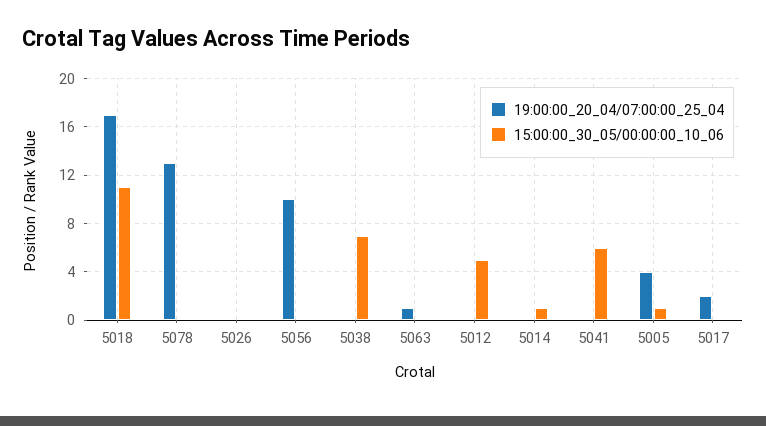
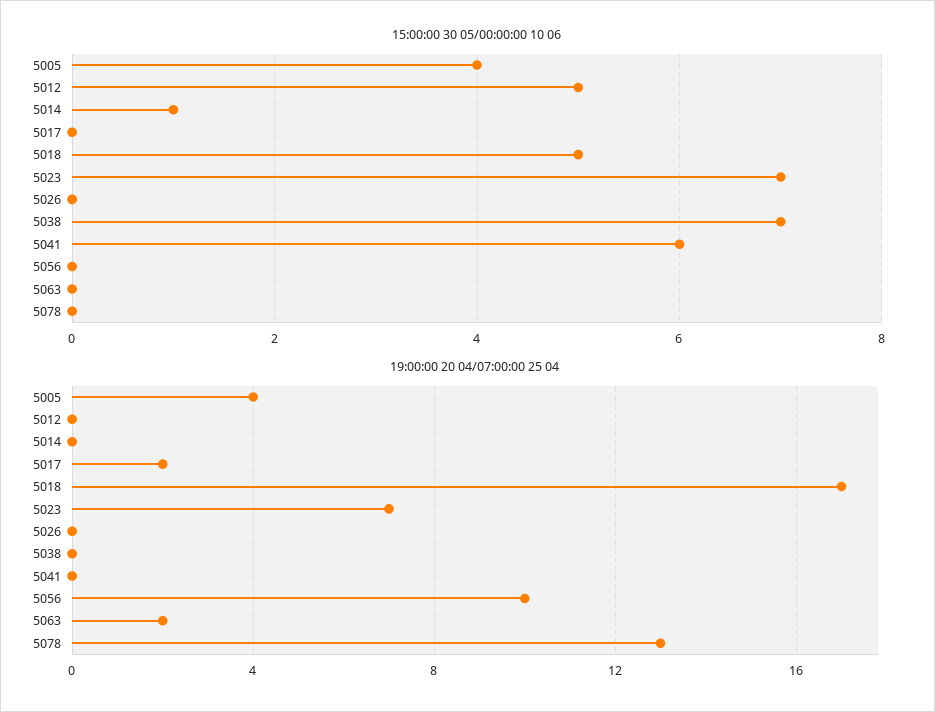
  {
    "19:00:00_20_04/07:00:00_25_04": {
      "5018": 17,
      "5078": 13,
      "5026": 0,
      "5056": 10,
      "5038": 0,
-     "5063": 1,
+     "5063": 2,
      "5012": 0,
      "5014": 0,
      "5041": 0,
      "5005": 4,
-     "5017": 2
+     "5017": 2,
+     "5023": 7
    },
    "15:00:00_30_05/00:00:00_10_06": {
-     "5018": 11,
+     "5018": 5,
      "5078": 0,
      "5026": 0,
      "5056": 0,
      "5038": 7,
      "5063": 0,
      "5012": 5,
      "5014": 1,
      "5041": 6,
-     "5005": 1,
+     "5005": 4,
-     "5017": 0
+     "5017": 0,
+     "5023": 7
    }
  }

